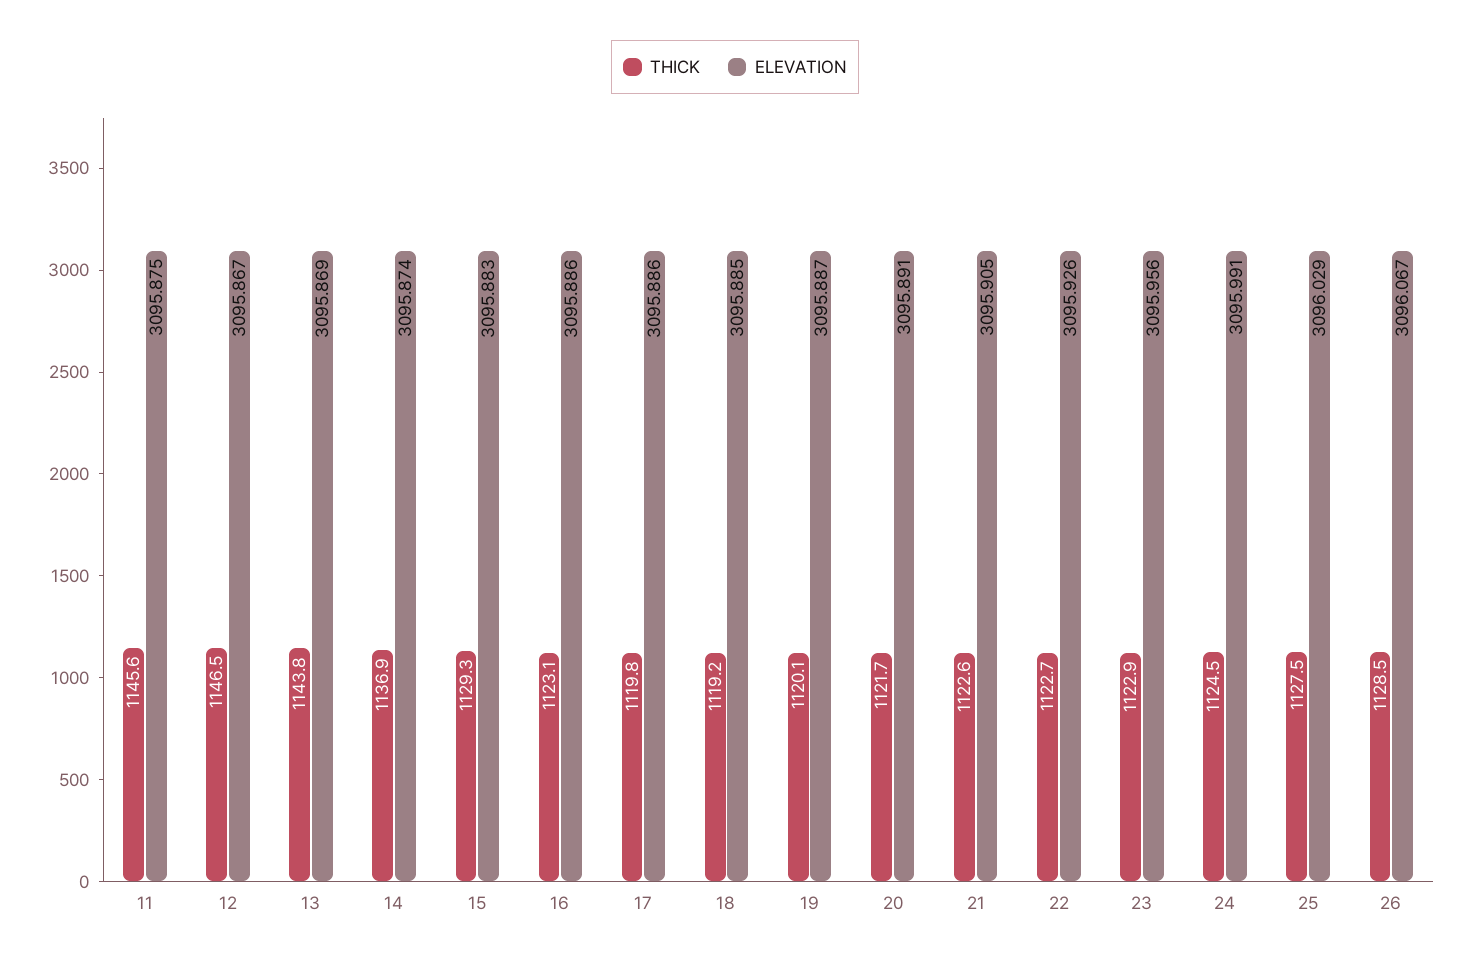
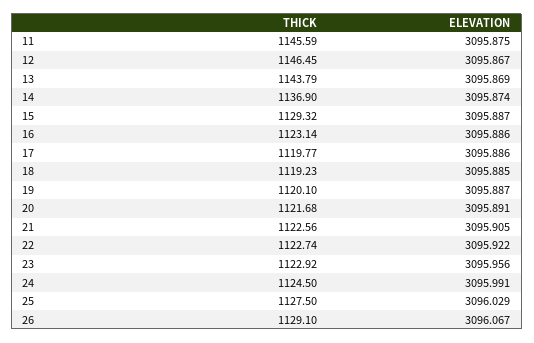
  {
    "THICK": {
      "11": 1145.59,
      "12": 1146.45,
      "13": 1143.79,
      "14": 1136.9,
      "15": 1129.32,
      "16": 1123.14,
      "17": 1119.77,
      "18": 1119.23,
      "19": 1120.1,
      "20": 1121.68,
      "21": 1122.56,
      "22": 1122.74,
      "23": 1122.92,
      "24": 1124.5,
      "25": 1127.5,
-     "26": 1128.5
+     "26": 1129.1
    },
    "ELEVATION": {
      "11": 3095.875,
      "12": 3095.867,
      "13": 3095.869,
      "14": 3095.874,
-     "15": 3095.883,
+     "15": 3095.887,
      "16": 3095.886,
      "17": 3095.886,
      "18": 3095.885,
      "19": 3095.887,
      "20": 3095.891,
      "21": 3095.905,
-     "22": 3095.926,
+     "22": 3095.922,
      "23": 3095.956,
      "24": 3095.991,
      "25": 3096.029,
      "26": 3096.067
    }
  }

